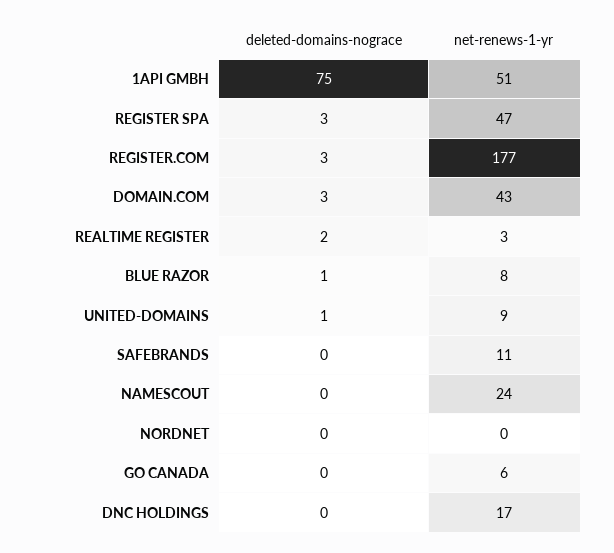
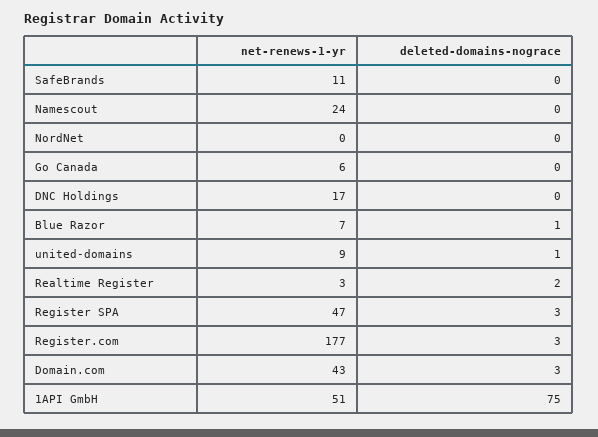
  {
    "deleted-domains-nograce": {
      "1API GMBH": 75,
      "REGISTER SPA": 3,
      "REGISTER.COM": 3,
      "DOMAIN.COM": 3,
      "REALTIME REGISTER": 2,
      "BLUE RAZOR": 1,
      "UNITED-DOMAINS": 1,
      "SAFEBRANDS": 0,
      "NAMESCOUT": 0,
      "NORDNET": 0,
      "GO CANADA": 0,
      "DNC HOLDINGS": 0
    },
    "net-renews-1-yr": {
      "1API GMBH": 51,
      "REGISTER SPA": 47,
      "REGISTER.COM": 177,
      "DOMAIN.COM": 43,
      "REALTIME REGISTER": 3,
-     "BLUE RAZOR": 8,
+     "BLUE RAZOR": 7,
      "UNITED-DOMAINS": 9,
      "SAFEBRANDS": 11,
      "NAMESCOUT": 24,
      "NORDNET": 0,
      "GO CANADA": 6,
      "DNC HOLDINGS": 17
    }
  }

